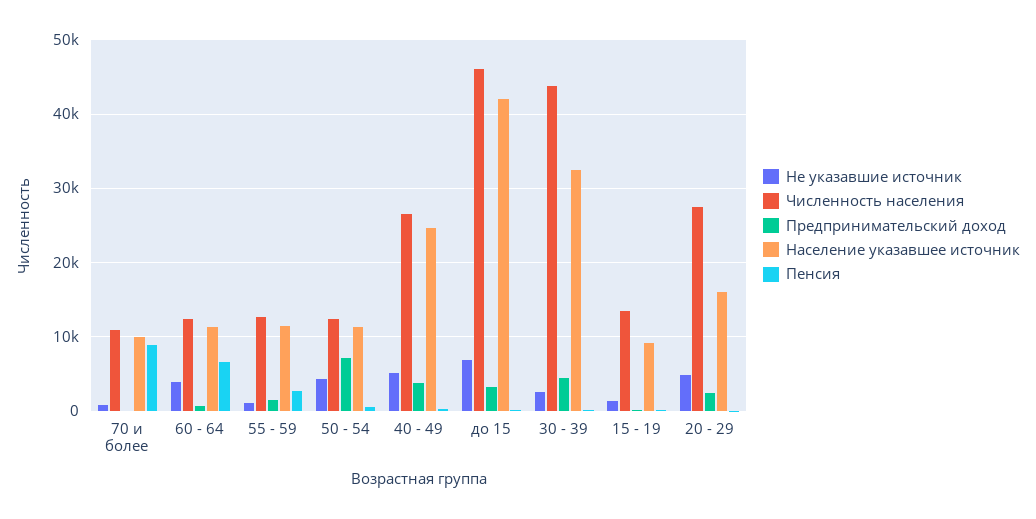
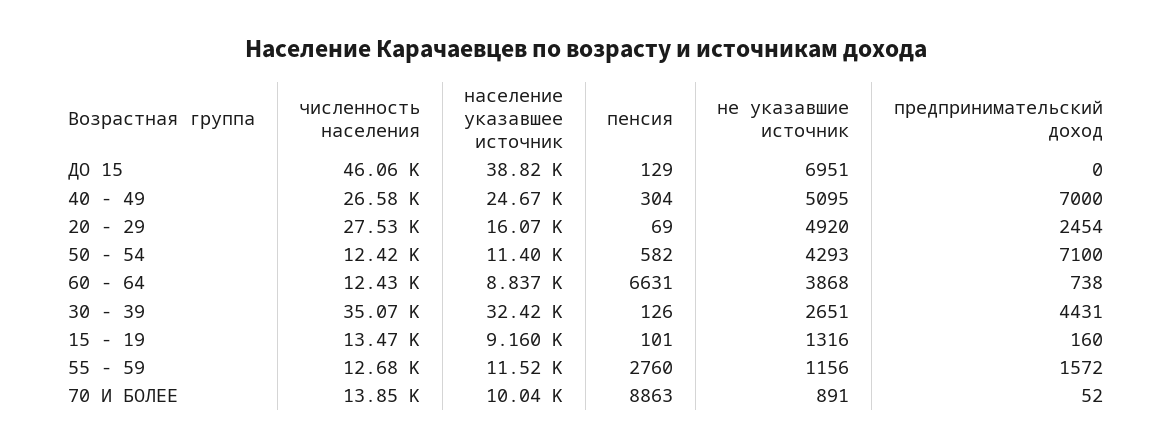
  {
    "Не указавшие источник": {
      "70 и более": 891,
      "60 - 64": 3868,
      "55 - 59": 1156,
      "50 - 54": 4293,
      "40 - 49": 5095,
      "до 15": 6951,
      "30 - 39": 2651,
      "15 - 19": 1316,
      "20 - 29": 4920
    },
    "Численность населения": {
-     "70 и более": 11000,
+     "70 и более": 13850,
      "60 - 64": 12430,
      "55 - 59": 12680,
      "50 - 54": 12420,
      "40 - 49": 26580,
      "до 15": 46060,
-     "30 - 39": 44000,
+     "30 - 39": 35070,
      "15 - 19": 13470,
      "20 - 29": 27530
    },
    "Предпринимательский доход": {
      "70 и более": 52,
      "60 - 64": 738,
      "55 - 59": 1572,
      "50 - 54": 7100,
-     "40 - 49": 4000,
+     "40 - 49": 7000,
-     "до 15": 3000,
+     "до 15": 0,
      "30 - 39": 4431,
      "15 - 19": 160,
      "20 - 29": 2454
    },
    "Население указавшее источник": {
      "70 и более": 10040,
-     "60 - 64": 11000,
+     "60 - 64": 8837,
      "55 - 59": 11520,
      "50 - 54": 11400,
      "40 - 49": 24670,
-     "до 15": 42000,
+     "до 15": 38820,
      "30 - 39": 32420,
      "15 - 19": 9160,
      "20 - 29": 16070
    },
    "Пенсия": {
      "70 и более": 8863,
      "60 - 64": 6631,
      "55 - 59": 2760,
      "50 - 54": 582,
      "40 - 49": 304,
      "до 15": 129,
      "30 - 39": 126,
      "15 - 19": 101,
      "20 - 29": 69
    }
  }

